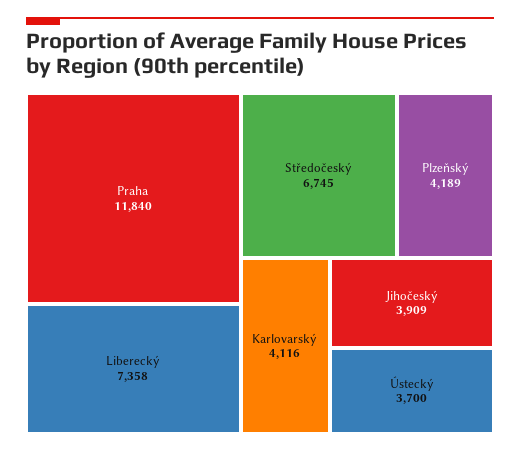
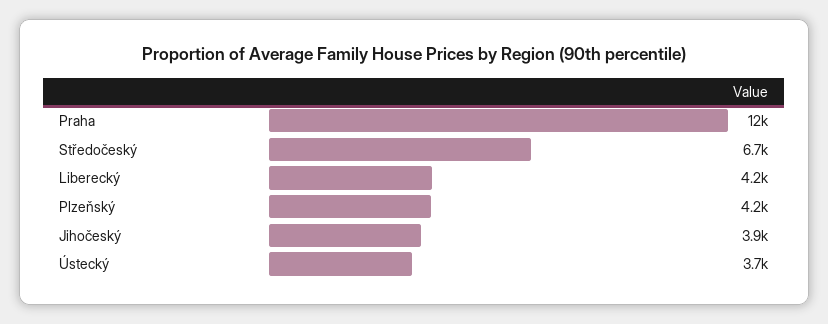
  {
    "Praha": 11840,
-   "Liberecký": 7358,
+   "Liberecký": 4200,
    "Středočeský": 6745,
    "Plzeňský": 4189,
-   "Karlovarský": 4116,
    "Jihočeský": 3909,
    "Ústecký": 3700
  }

